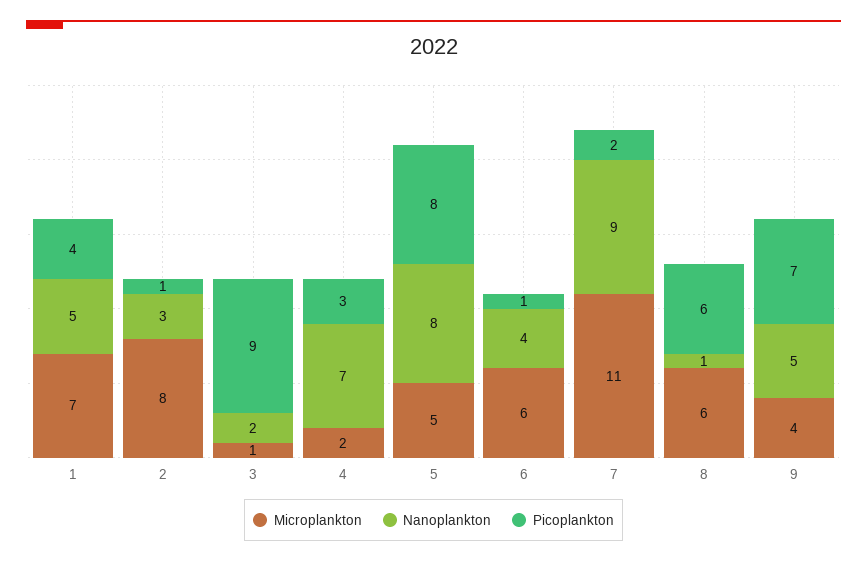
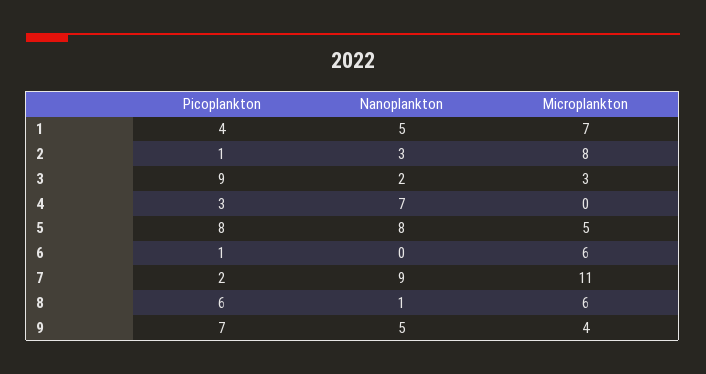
  {
    "Microplankton": {
      "1": 7,
      "2": 8,
-     "3": 1,
+     "3": 3,
-     "4": 2,
+     "4": 0,
      "5": 5,
      "6": 6,
      "7": 11,
      "8": 6,
      "9": 4
    },
    "Nanoplankton": {
      "1": 5,
      "2": 3,
      "3": 2,
      "4": 7,
      "5": 8,
-     "6": 4,
+     "6": 0,
      "7": 9,
      "8": 1,
      "9": 5
    },
    "Picoplankton": {
      "1": 4,
      "2": 1,
      "3": 9,
      "4": 3,
      "5": 8,
      "6": 1,
      "7": 2,
      "8": 6,
      "9": 7
    }
  }

